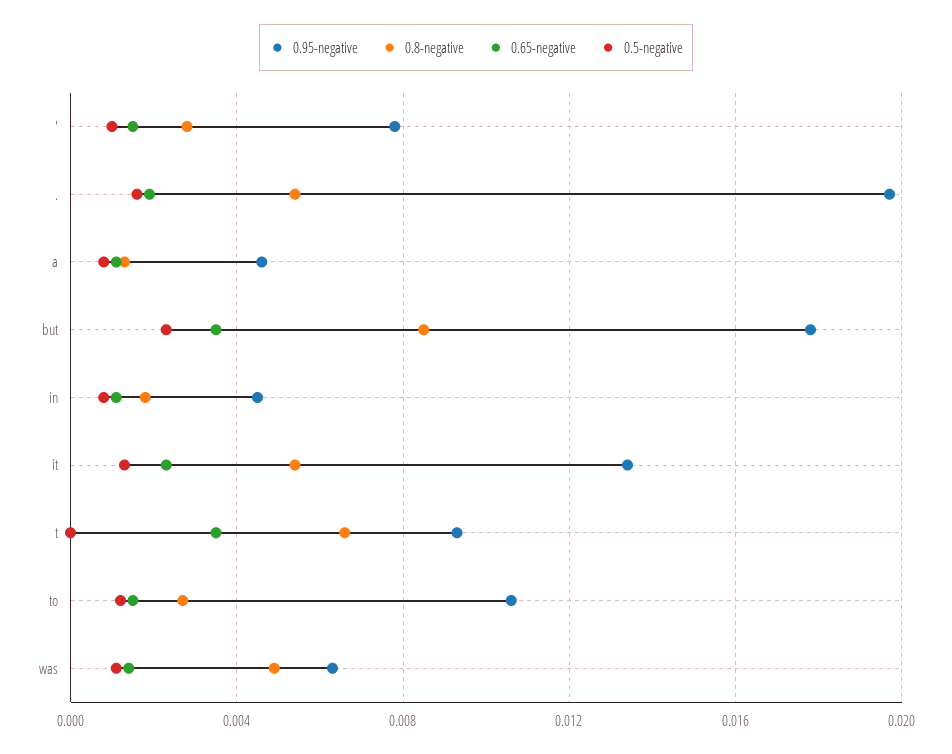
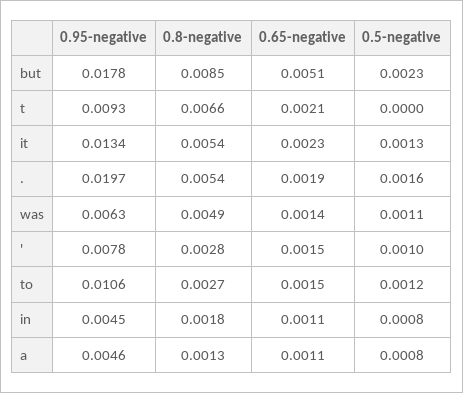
  {
    "0.95-negative": {
      "'": 0.0078,
      ".": 0.0197,
      "a": 0.0046,
      "but": 0.0178,
      "in": 0.0045,
      "it": 0.0134,
      "t": 0.0093,
      "to": 0.0106,
      "was": 0.0063
    },
    "0.8-negative": {
      "'": 0.0028,
      ".": 0.0054,
      "a": 0.0013,
      "but": 0.0085,
      "in": 0.0018,
      "it": 0.0054,
      "t": 0.0066,
      "to": 0.0027,
      "was": 0.0049
    },
    "0.65-negative": {
      "'": 0.0015,
      ".": 0.0019,
      "a": 0.0011,
-     "but": 0.0035,
+     "but": 0.0051,
      "in": 0.0011,
      "it": 0.0023,
-     "t": 0.0035,
+     "t": 0.0021,
      "to": 0.0015,
      "was": 0.0014
    },
    "0.5-negative": {
      "'": 0.001,
      ".": 0.0016,
      "a": 0.0008,
      "but": 0.0023,
      "in": 0.0008,
      "it": 0.0013,
      "t": 0,
      "to": 0.0012,
      "was": 0.0011
    }
  }

